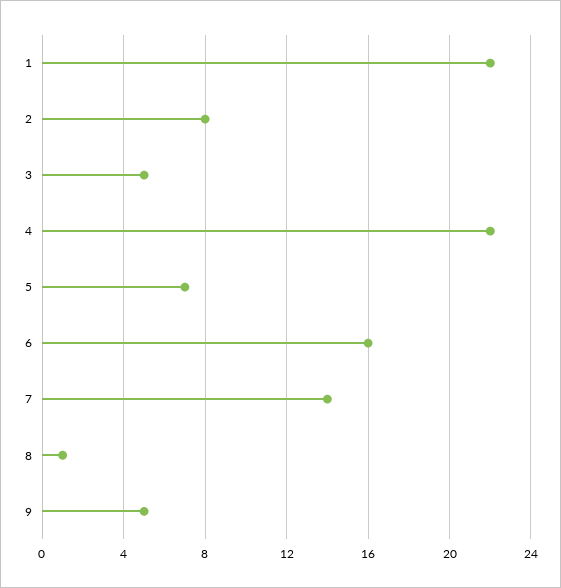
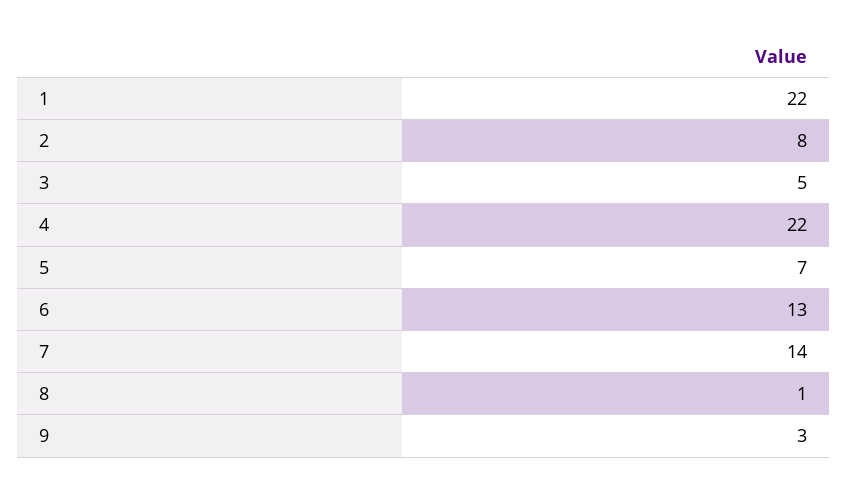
  {
    "1": 22,
    "2": 8,
    "3": 5,
    "4": 22,
    "5": 7,
-   "6": 16,
+   "6": 13,
    "7": 14,
    "8": 1,
-   "9": 5
+   "9": 3
  }

